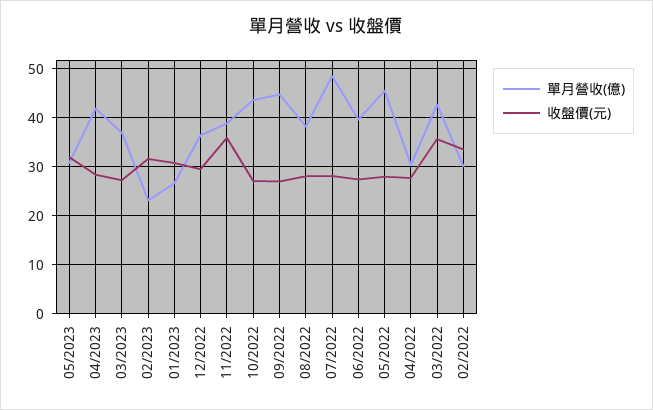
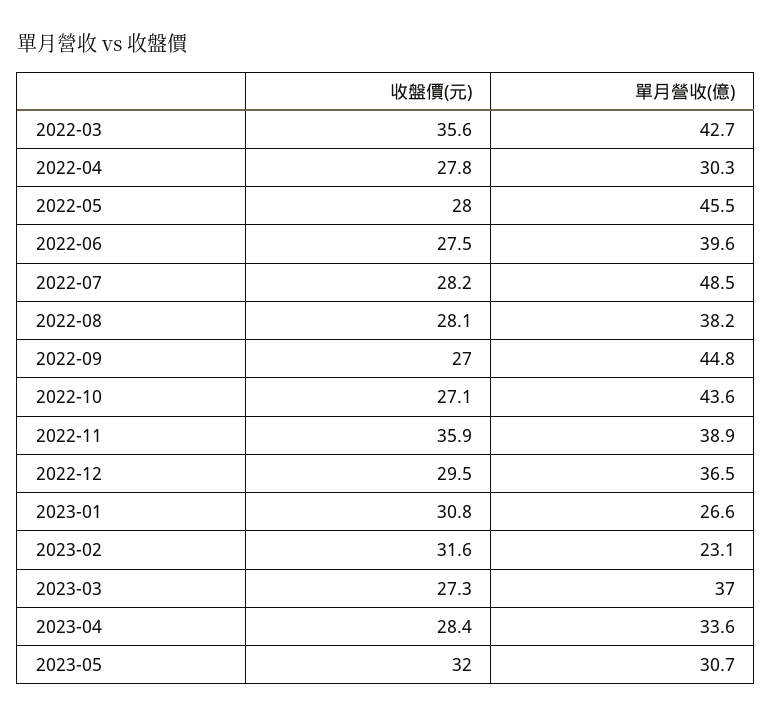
  {
    "單月營收(億)": {
      "05/2023": 30.7,
-     "04/2023": 42,
+     "04/2023": 33.6,
      "03/2023": 37,
      "02/2023": 23.1,
      "01/2023": 26.6,
      "12/2022": 36.5,
      "11/2022": 38.9,
      "10/2022": 43.6,
      "09/2022": 44.8,
      "08/2022": 38.2,
      "07/2022": 48.5,
      "06/2022": 39.6,
      "05/2022": 45.5,
      "04/2022": 30.3,
-     "03/2022": 42.7,
+     "03/2022": 42.7
-     "02/2022": 30
    },
    "收盤價(元)": {
      "05/2023": 32,
      "04/2023": 28.4,
      "03/2023": 27.3,
      "02/2023": 31.6,
      "01/2023": 30.8,
      "12/2022": 29.5,
      "11/2022": 35.9,
      "10/2022": 27.1,
      "09/2022": 27,
      "08/2022": 28.1,
      "07/2022": 28.2,
      "06/2022": 27.5,
      "05/2022": 28,
      "04/2022": 27.8,
-     "03/2022": 35.6,
+     "03/2022": 35.6
-     "02/2022": 34
    }
  }

